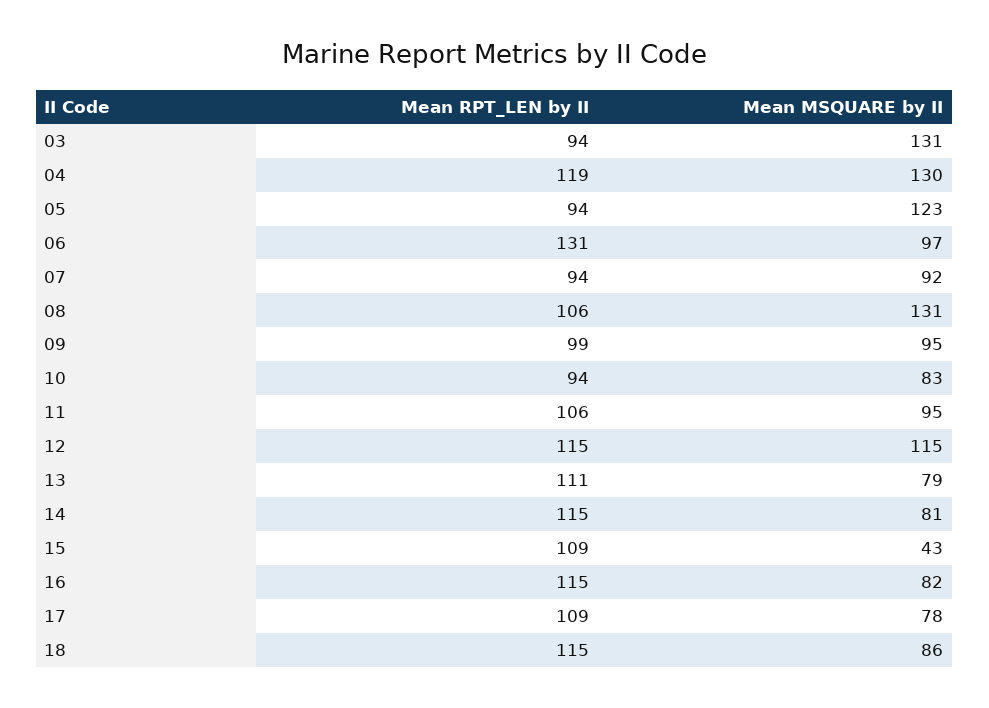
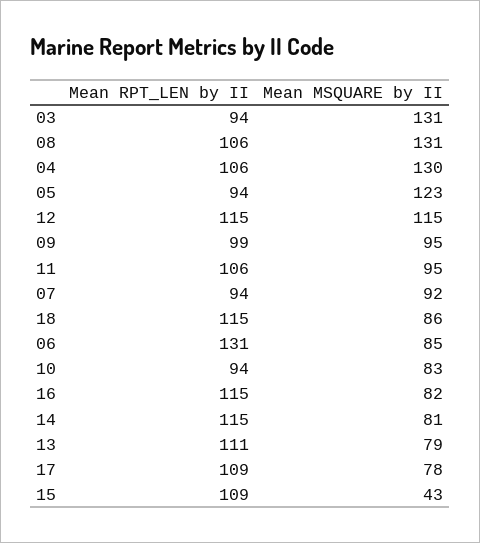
  {
    "Mean RPT_LEN by II": {
      "03": 94,
-     "04": 119,
+     "04": 106,
      "05": 94,
      "06": 131,
      "07": 94,
      "08": 106,
      "09": 99,
      "10": 94,
      "11": 106,
      "12": 115,
      "13": 111,
      "14": 115,
      "15": 109,
      "16": 115,
      "17": 109,
      "18": 115
    },
    "Mean MSQUARE by II": {
      "03": 131,
      "04": 130,
      "05": 123,
-     "06": 97,
+     "06": 85,
      "07": 92,
      "08": 131,
      "09": 95,
      "10": 83,
      "11": 95,
      "12": 115,
      "13": 79,
      "14": 81,
      "15": 43,
      "16": 82,
      "17": 78,
      "18": 86
    }
  }

